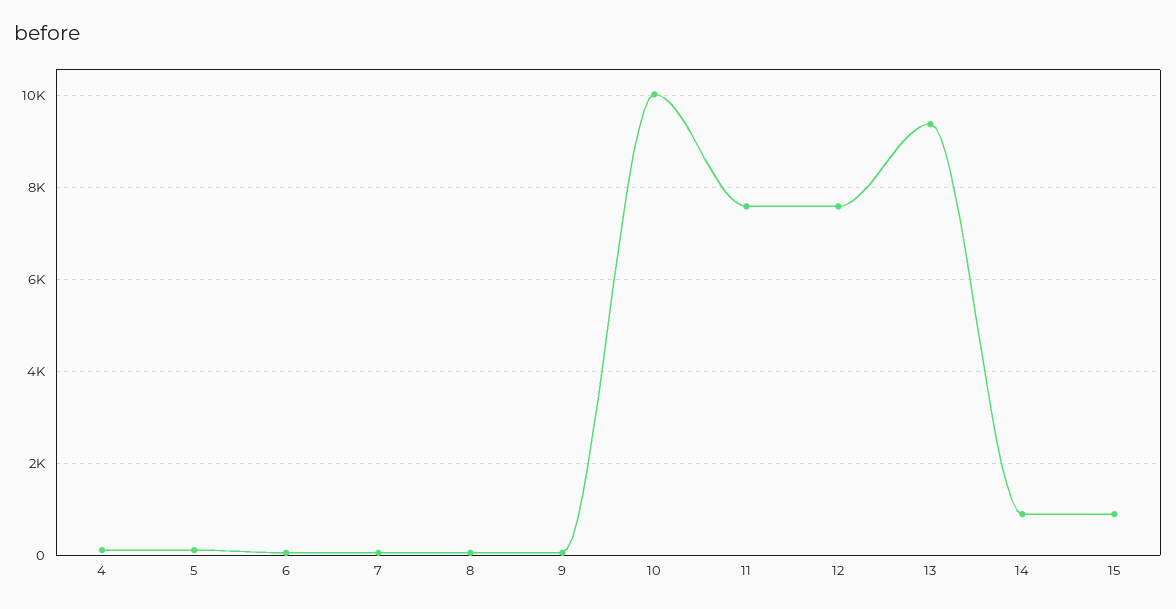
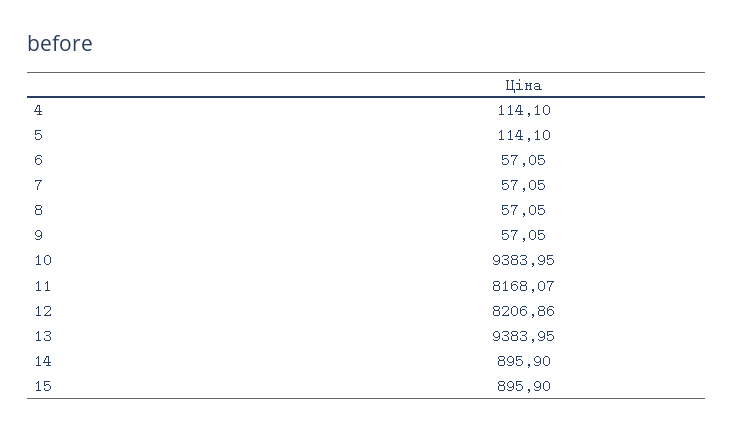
  {
    "4": 114.1,
    "5": 114.1,
    "6": 57.05,
    "7": 57.05,
    "8": 57.05,
    "9": 57.05,
-   "10": 10000,
+   "10": 9383.95,
-   "11": 7600,
+   "11": 8168.07,
-   "12": 7600,
+   "12": 8206.86,
    "13": 9383.95,
    "14": 895.9,
    "15": 895.9
  }

